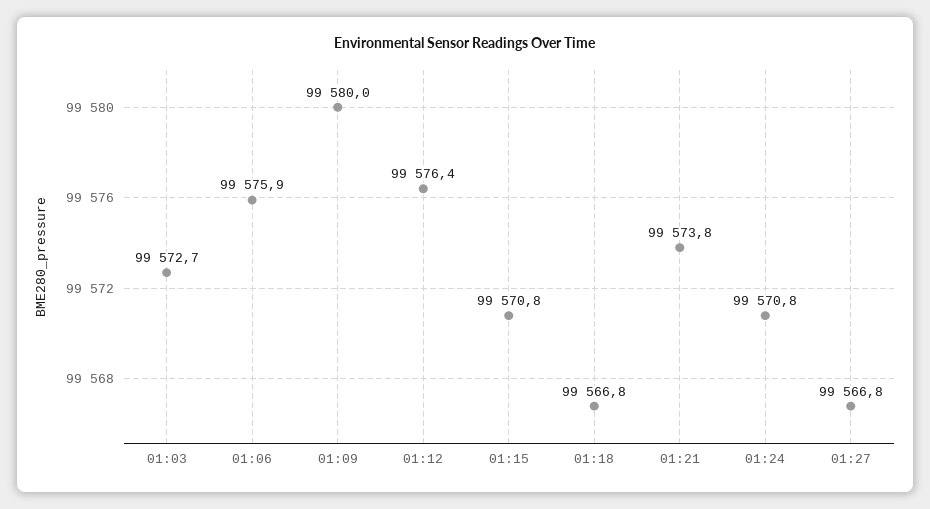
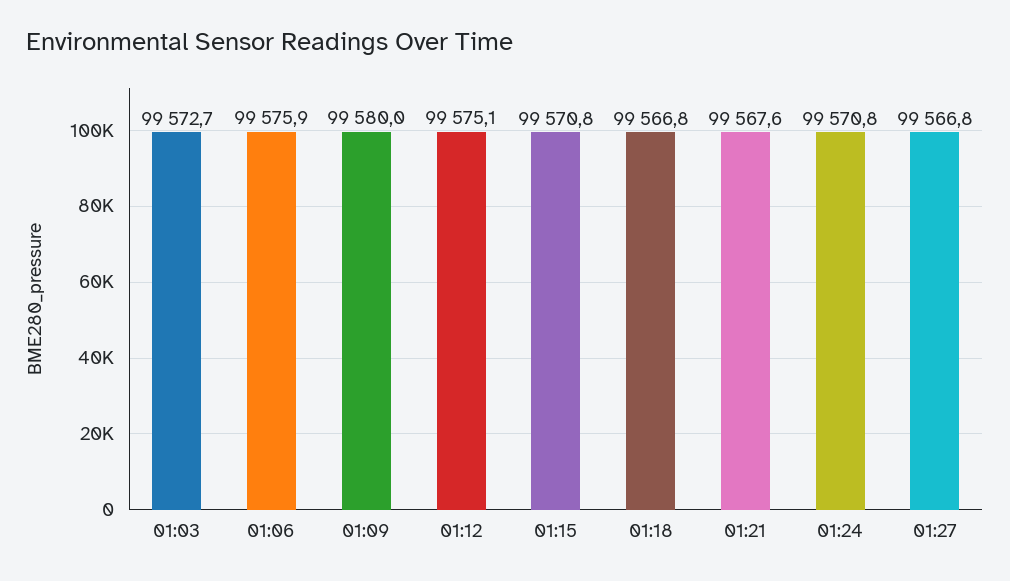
  {
    "01:03": 99572.7,
    "01:06": 99575.9,
    "01:09": 99580,
-   "01:12": 99576.4,
+   "01:12": 99575.1,
    "01:15": 99570.8,
    "01:18": 99566.8,
-   "01:21": 99573.8,
+   "01:21": 99567.6,
    "01:24": 99570.8,
    "01:27": 99566.8
  }

